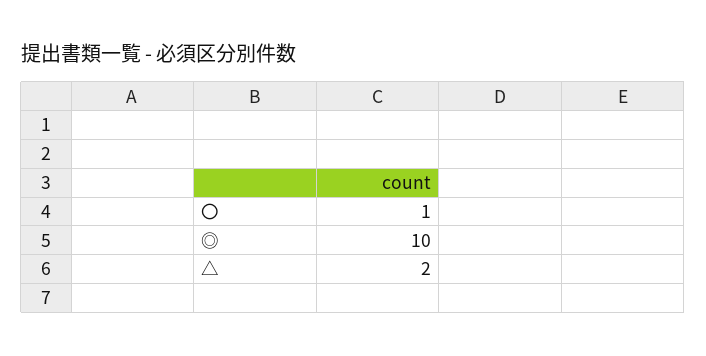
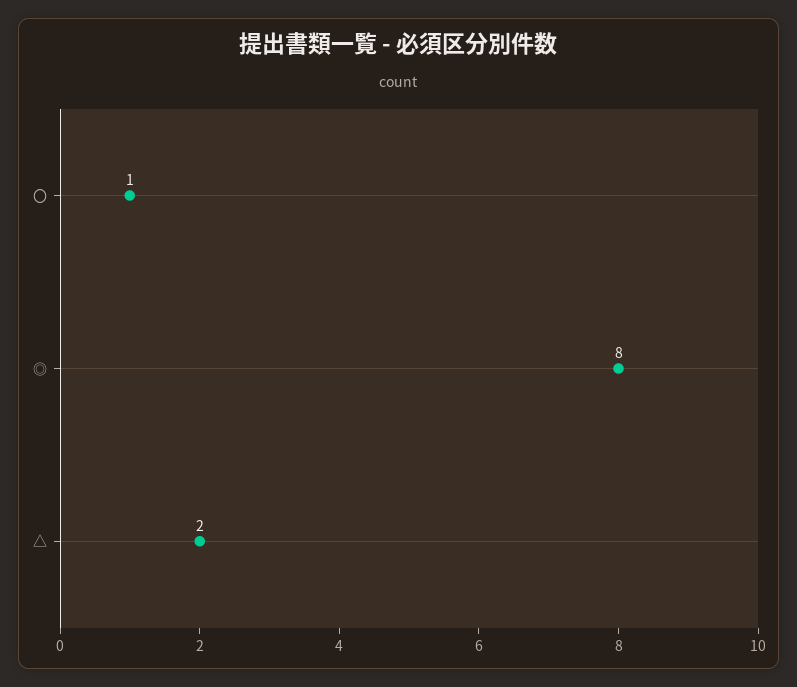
  {
    "〇": 1,
-   "◎": 10,
+   "◎": 8,
    "△": 2
  }

